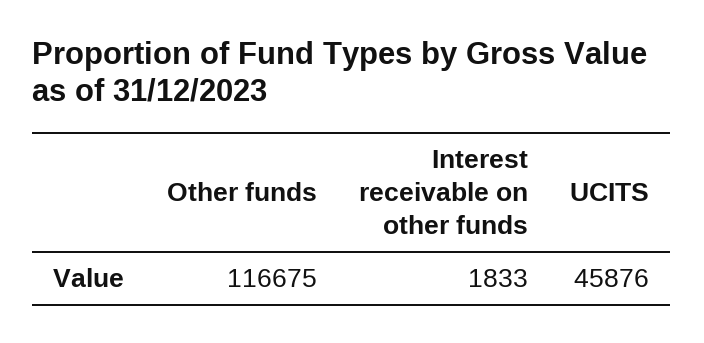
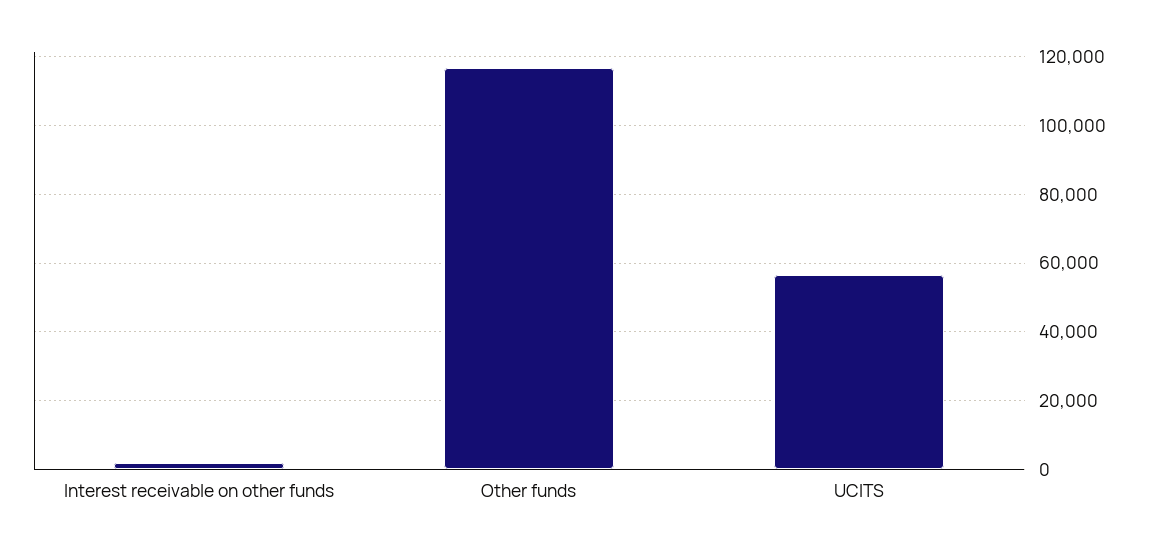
  {
    "Other funds": 116675,
    "Interest receivable on other funds": 1833,
-   "UCITS": 45876
+   "UCITS": 56000
  }

